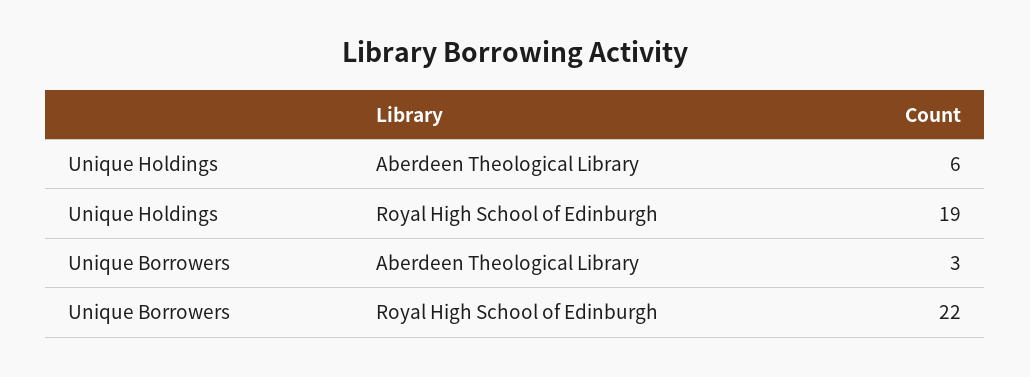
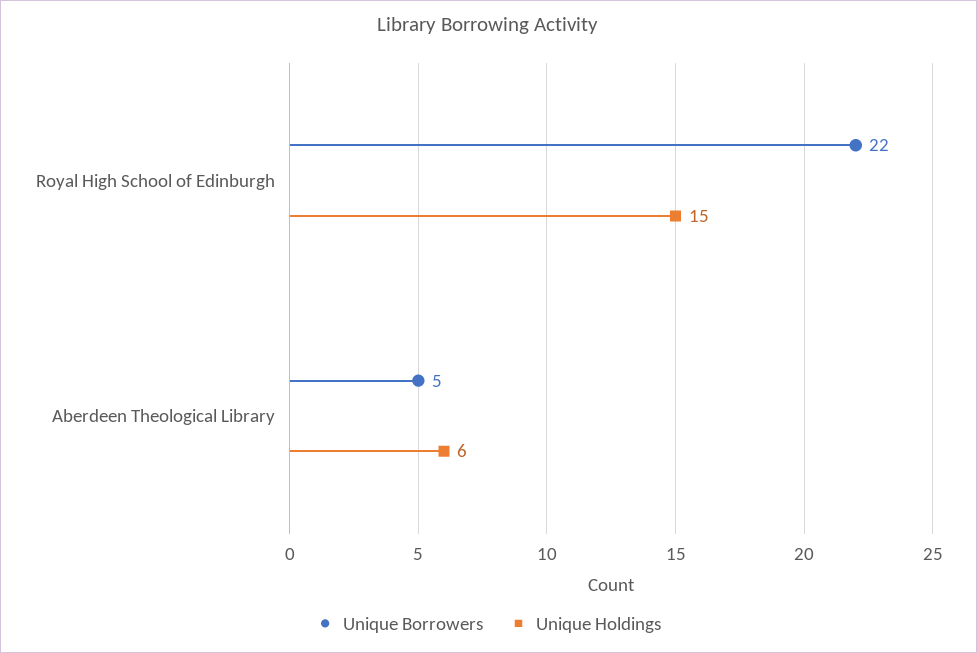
  {
    "Unique Holdings": {
      "Aberdeen Theological Library": 6,
-     "Royal High School of Edinburgh": 19
+     "Royal High School of Edinburgh": 15
    },
    "Unique Borrowers": {
-     "Aberdeen Theological Library": 3,
+     "Aberdeen Theological Library": 5,
      "Royal High School of Edinburgh": 22
    }
  }

